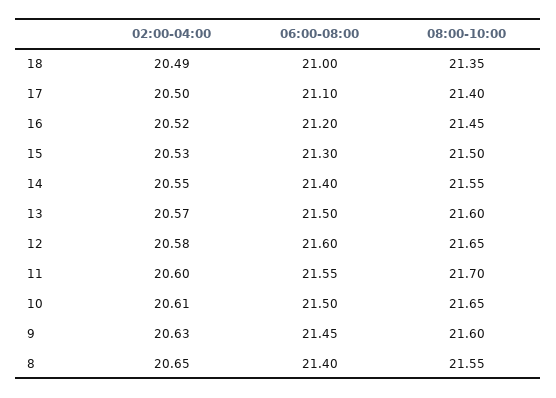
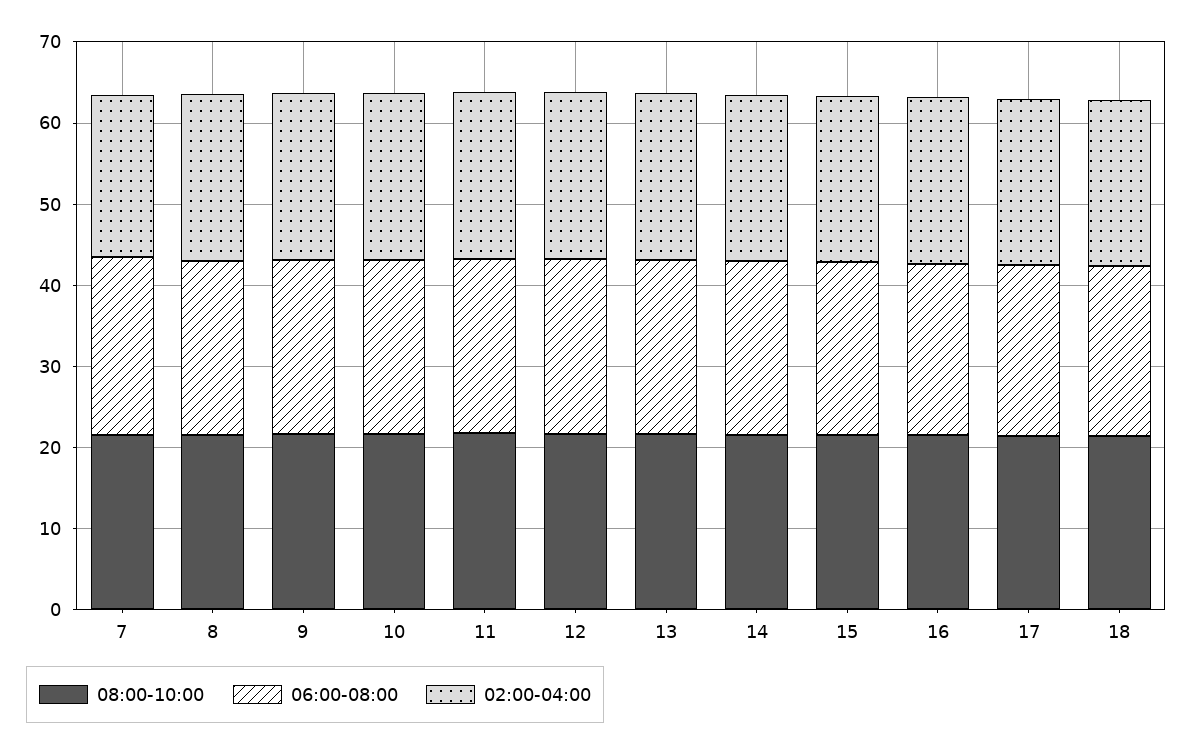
  {
    "02:00-04:00": {
      "18": 20.49,
      "17": 20.5,
      "16": 20.52,
      "15": 20.53,
      "14": 20.55,
      "13": 20.57,
      "12": 20.58,
      "11": 20.6,
      "10": 20.61,
      "9": 20.63,
-     "8": 20.65
+     "8": 20.65,
+     "7": 20
    },
    "06:00-08:00": {
      "18": 21,
      "17": 21.1,
      "16": 21.2,
      "15": 21.3,
      "14": 21.4,
      "13": 21.5,
      "12": 21.6,
      "11": 21.55,
      "10": 21.5,
      "9": 21.45,
-     "8": 21.4
+     "8": 21.4,
+     "7": 22
    },
    "08:00-10:00": {
      "18": 21.35,
      "17": 21.4,
      "16": 21.45,
      "15": 21.5,
      "14": 21.55,
      "13": 21.6,
      "12": 21.65,
      "11": 21.7,
      "10": 21.65,
      "9": 21.6,
-     "8": 21.55
+     "8": 21.55,
+     "7": 22
    }
  }

